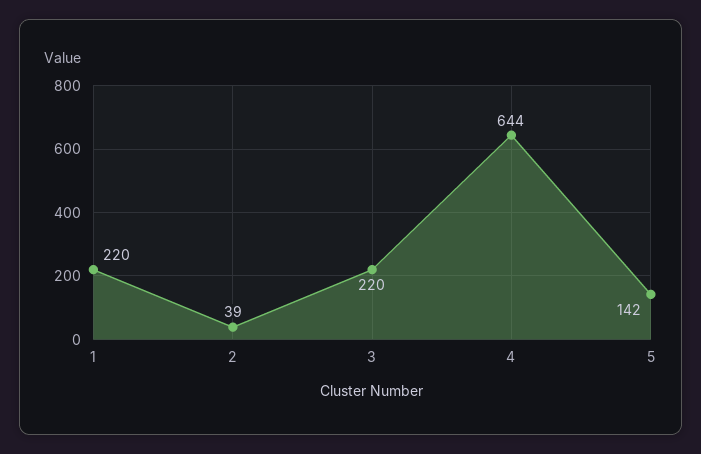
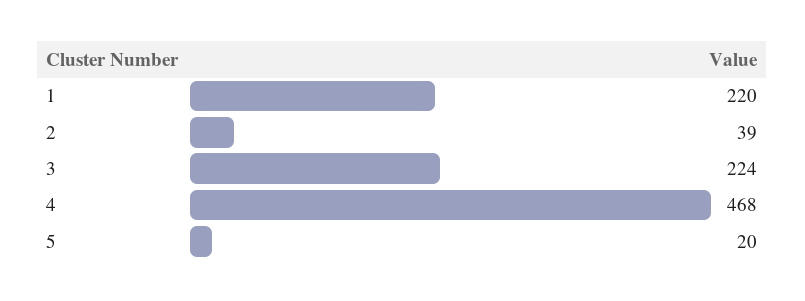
  {
    "1": 220,
    "2": 39,
-   "3": 220,
+   "3": 224,
-   "4": 644,
+   "4": 468,
-   "5": 142
+   "5": 20
  }

